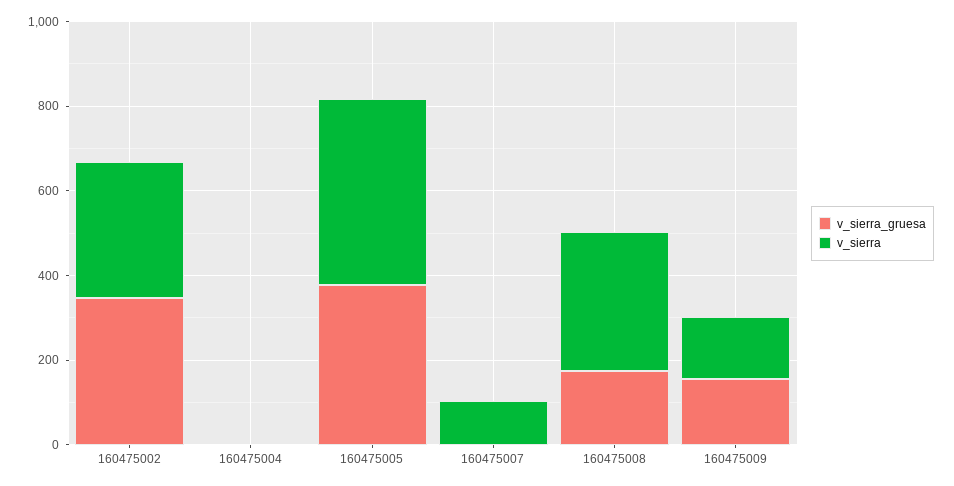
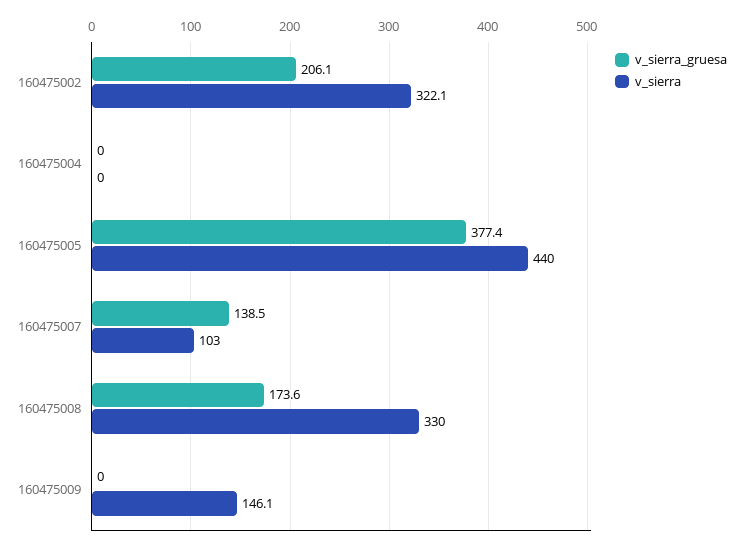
  {
    "v_sierra_gruesa": {
-     "160475002": 350,
+     "160475002": 206.1,
      "160475004": 0,
      "160475005": 377.4,
-     "160475007": 0,
+     "160475007": 138.5,
      "160475008": 173.6,
-     "160475009": 150
+     "160475009": 0
    },
    "v_sierra": {
      "160475002": 322.1,
      "160475004": 0,
      "160475005": 440,
      "160475007": 103,
      "160475008": 330,
      "160475009": 146.1
    }
  }

